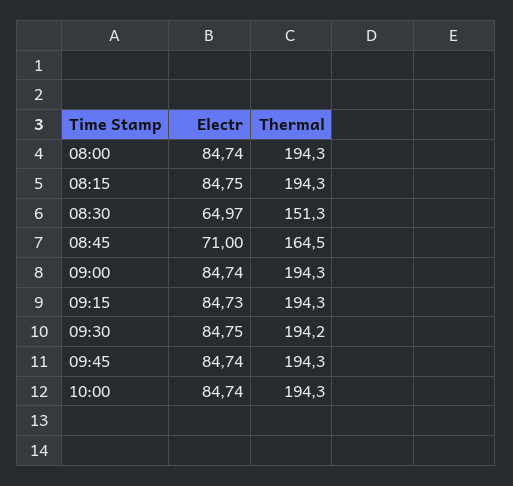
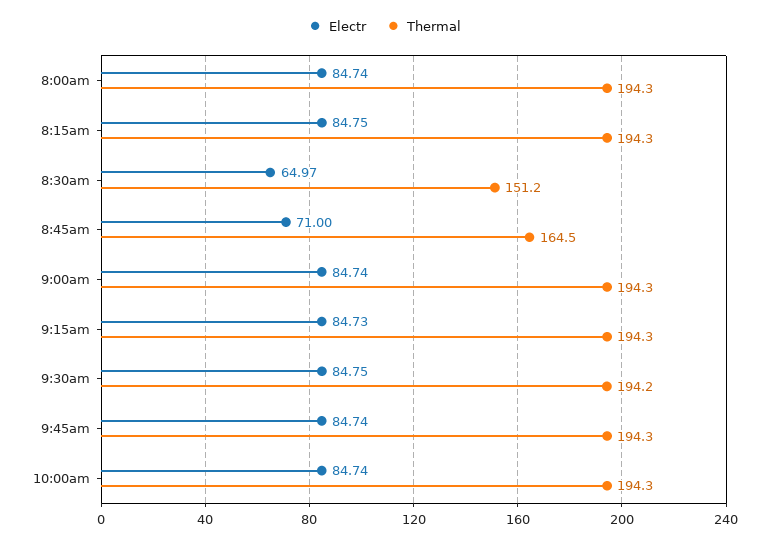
  {
    "Electr": {
      "08:00": 84.74,
      "08:15": 84.75,
      "08:30": 64.97,
      "08:45": 71,
      "09:00": 84.74,
      "09:15": 84.73,
      "09:30": 84.75,
      "09:45": 84.74,
      "10:00": 84.74
    },
    "Thermal": {
      "08:00": 194.3,
      "08:15": 194.3,
-     "08:30": 151.3,
+     "08:30": 151.2,
      "08:45": 164.5,
      "09:00": 194.3,
      "09:15": 194.3,
      "09:30": 194.2,
      "09:45": 194.3,
      "10:00": 194.3
    }
  }

